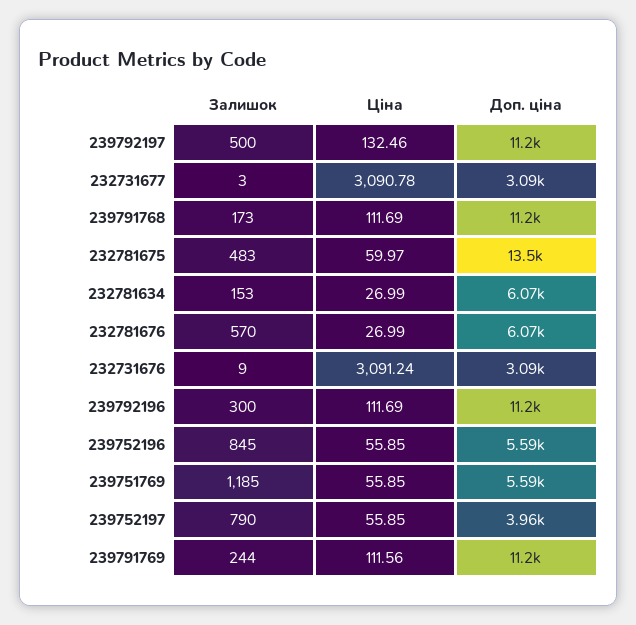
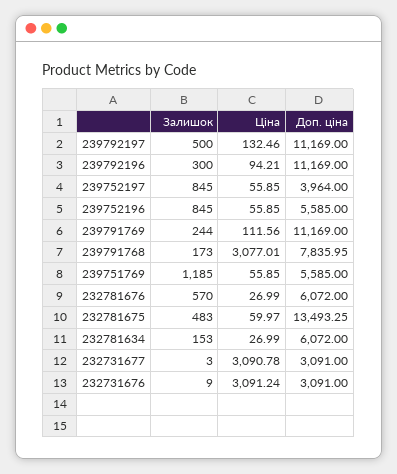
  {
    "Залишок": {
      "239792197": 500,
      "232731677": 3,
      "239791768": 173,
      "232781675": 483,
      "232781634": 153,
      "232781676": 570,
      "232731676": 9,
      "239792196": 300,
      "239752196": 845,
      "239751769": 1185,
-     "239752197": 790,
+     "239752197": 845,
      "239791769": 244
    },
    "Ціна": {
      "239792197": 132.46,
      "232731677": 3090.78,
-     "239791768": 111.69,
+     "239791768": 3077.01,
      "232781675": 59.97,
      "232781634": 26.99,
      "232781676": 26.99,
      "232731676": 3091.24,
-     "239792196": 111.69,
+     "239792196": 94.21,
      "239752196": 55.85,
      "239751769": 55.85,
      "239752197": 55.85,
      "239791769": 111.56
    },
    "Доп. ціна": {
      "239792197": 11169,
      "232731677": 3091,
-     "239791768": 11200,
+     "239791768": 7835.95,
      "232781675": 13493.25,
      "232781634": 6072,
      "232781676": 6072,
      "232731676": 3091,
      "239792196": 11169,
      "239752196": 5585,
      "239751769": 5585,
      "239752197": 3964,
      "239791769": 11169
    }
  }

